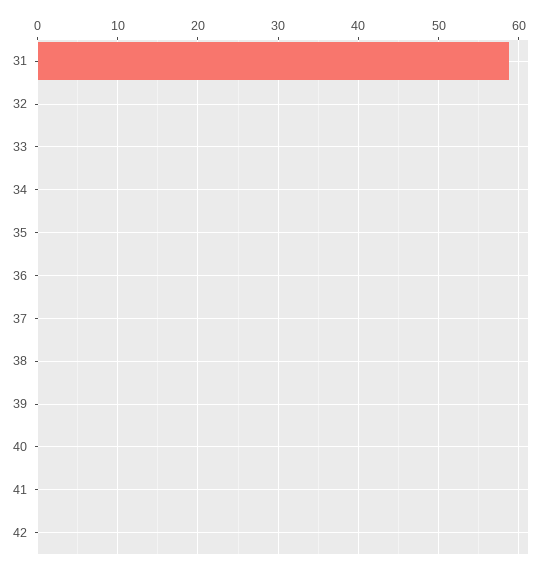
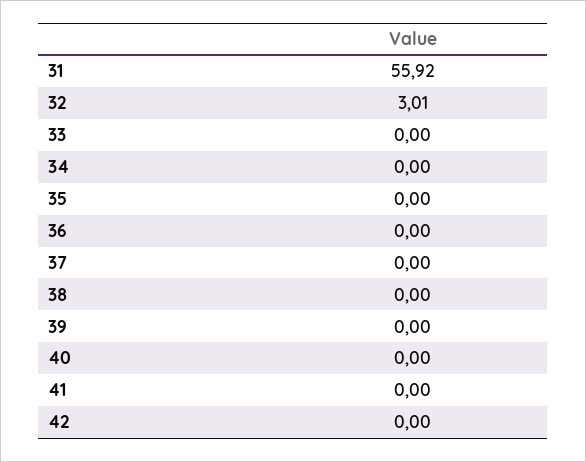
  {
-   "31": 59,
+   "31": 55.92,
-   "32": 0,
+   "32": 3.01,
    "33": 0,
    "34": 0,
    "35": 0,
    "36": 0,
    "37": 0,
    "38": 0,
    "39": 0,
    "40": 0,
    "41": 0,
    "42": 0
  }

